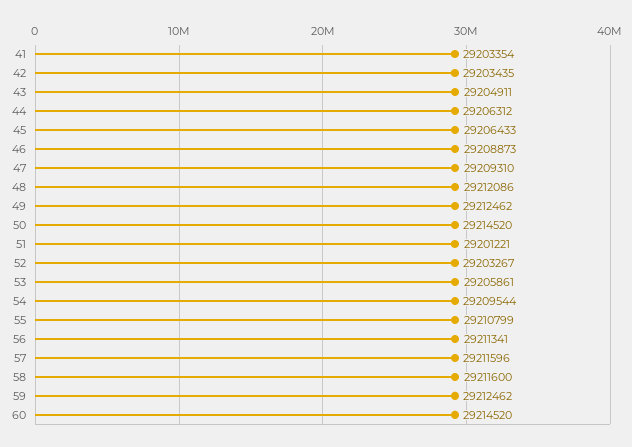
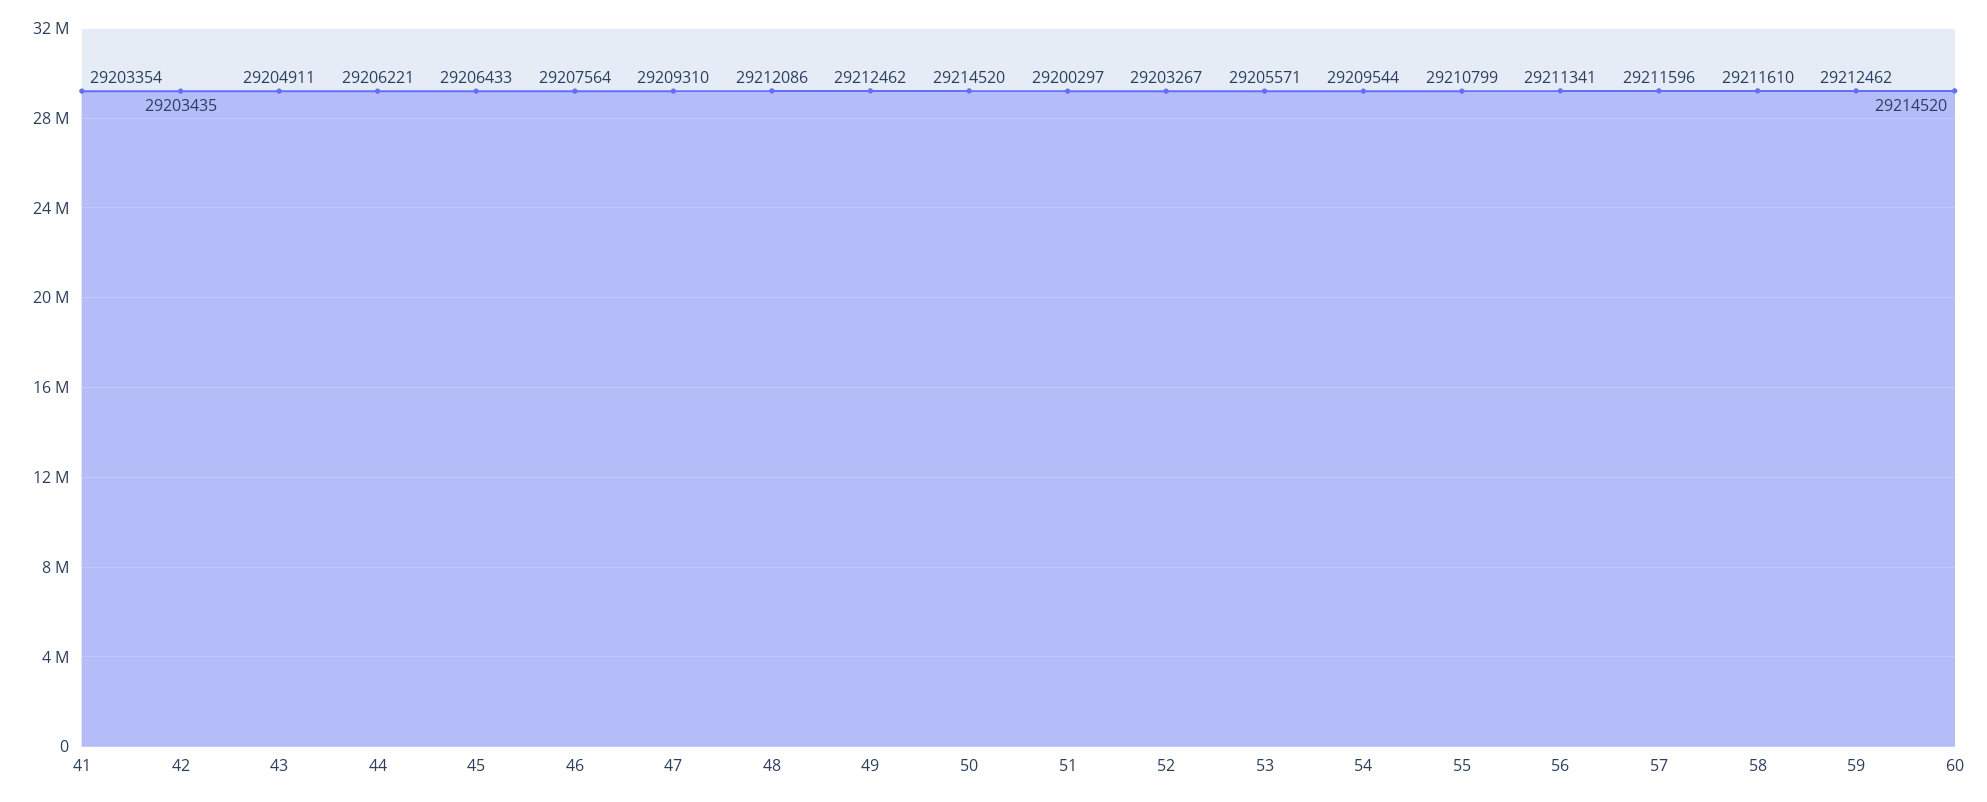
  {
    "41": 29203354,
    "42": 29203435,
    "43": 29204911,
-   "44": 29206312,
+   "44": 29206221,
    "45": 29206433,
-   "46": 29208873,
+   "46": 29207564,
    "47": 29209310,
    "48": 29212086,
    "49": 29212462,
    "50": 29214520,
-   "51": 29201221,
+   "51": 29200297,
    "52": 29203267,
-   "53": 29205861,
+   "53": 29205571,
    "54": 29209544,
    "55": 29210799,
    "56": 29211341,
    "57": 29211596,
-   "58": 29211600,
+   "58": 29211610,
    "59": 29212462,
    "60": 29214520
  }

